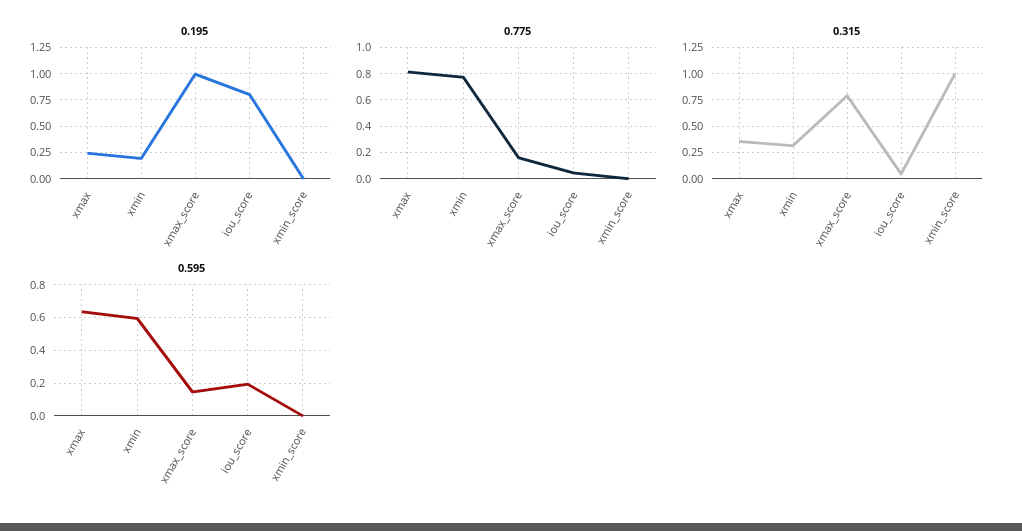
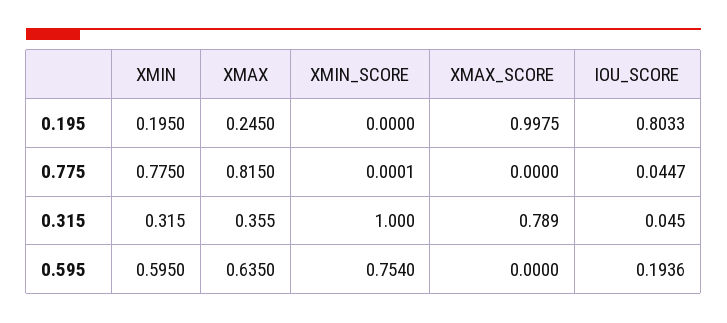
  {
    "0.195": {
      "xmax": 0.245,
      "xmin": 0.195,
      "xmax_score": 0.9975,
      "iou_score": 0.8033,
      "xmin_score": 0
    },
    "0.775": {
      "xmax": 0.815,
      "xmin": 0.775,
-     "xmax_score": 0.15,
+     "xmax_score": 0,
      "iou_score": 0.0447,
      "xmin_score": 0.0001
    },
    "0.315": {
      "xmax": 0.355,
      "xmin": 0.315,
      "xmax_score": 0.789,
      "iou_score": 0.045,
      "xmin_score": 1
    },
    "0.595": {
      "xmax": 0.635,
      "xmin": 0.595,
-     "xmax_score": 0.15,
+     "xmax_score": 0,
      "iou_score": 0.1936,
-     "xmin_score": 0
+     "xmin_score": 0.754
    }
  }

